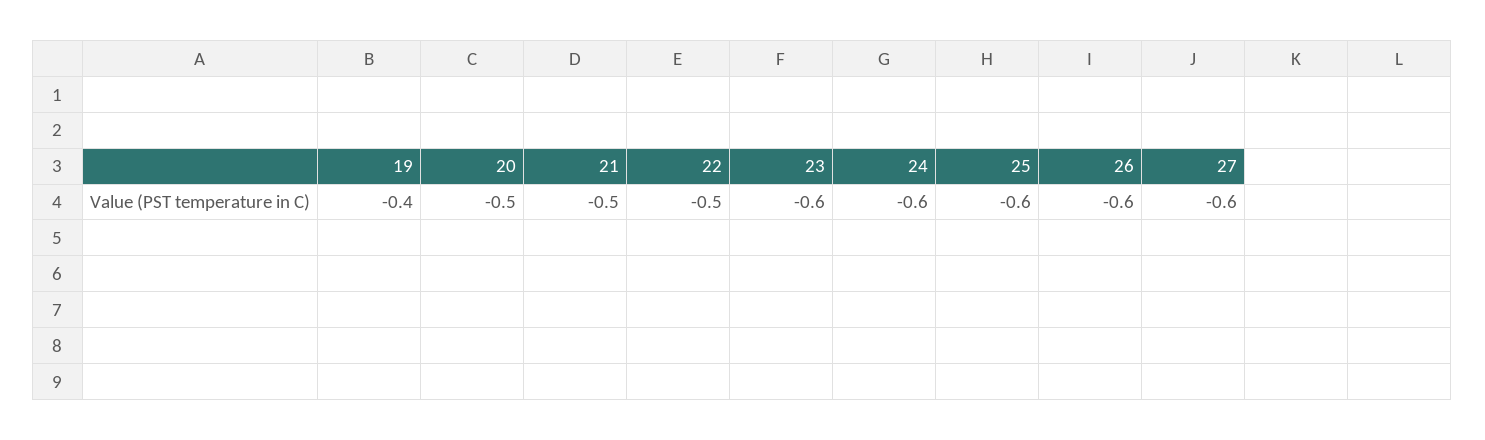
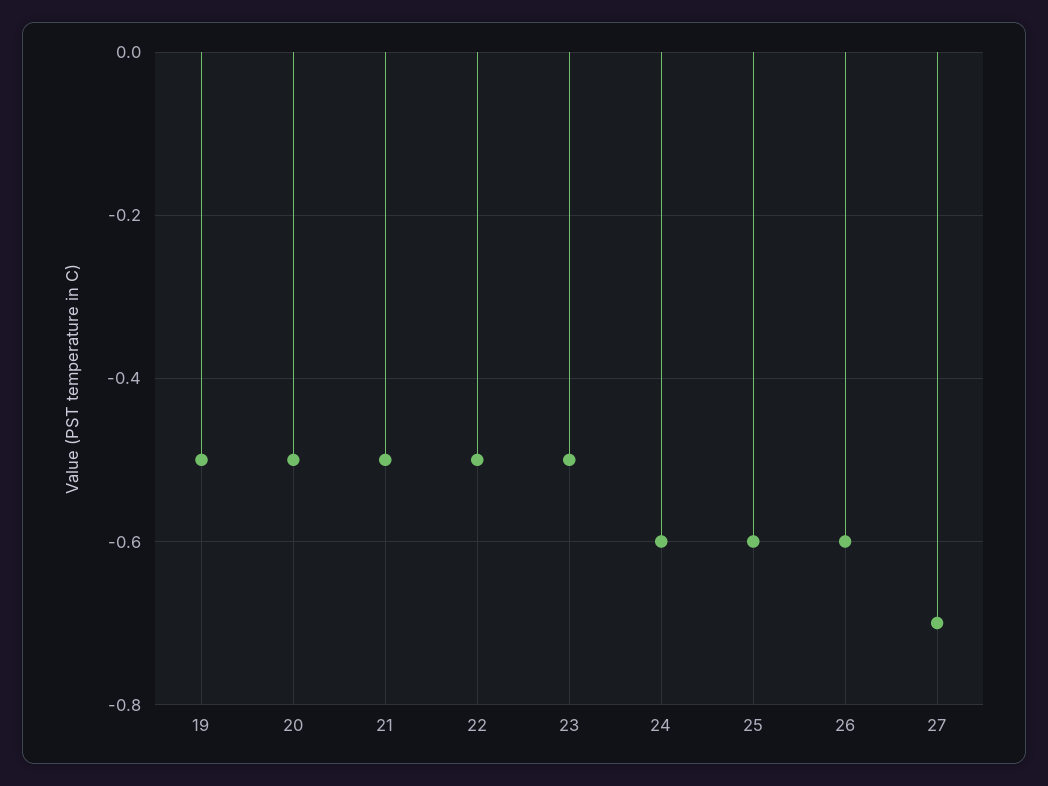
  {
-   "19": -0.4,
+   "19": -0.5,
    "20": -0.5,
    "21": -0.5,
    "22": -0.5,
-   "23": -0.6,
+   "23": -0.5,
    "24": -0.6,
    "25": -0.6,
    "26": -0.6,
-   "27": -0.6
+   "27": -0.7
  }

